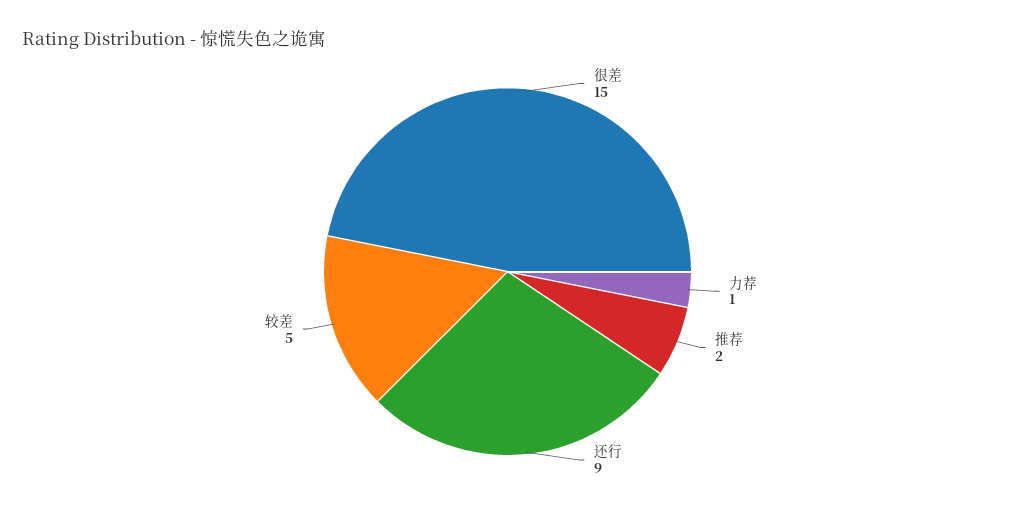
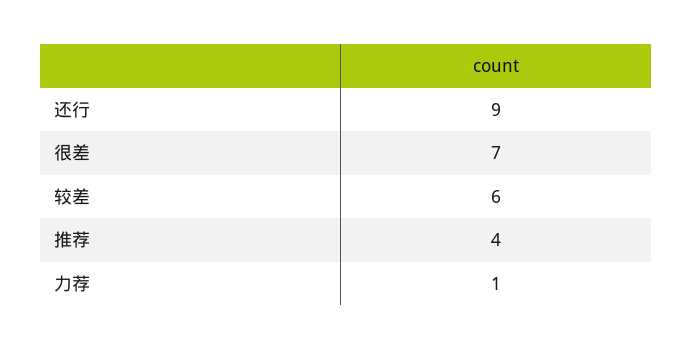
  {
-   "很差": 15,
+   "很差": 7,
    "力荐": 1,
-   "推荐": 2,
+   "推荐": 4,
    "还行": 9,
-   "较差": 5
+   "较差": 6
  }

